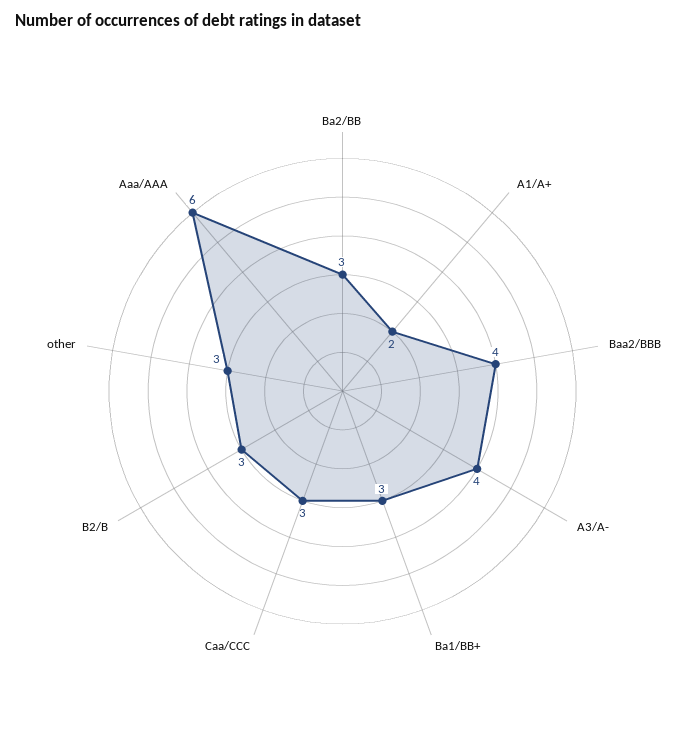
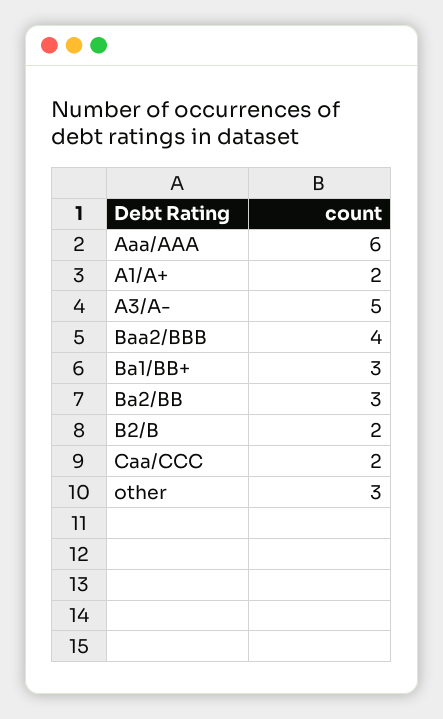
  {
    "Ba2/BB": 3,
    "A1/A+": 2,
    "Baa2/BBB": 4,
-   "A3/A-": 4,
+   "A3/A-": 5,
    "Ba1/BB+": 3,
-   "Caa/CCC": 3,
+   "Caa/CCC": 2,
-   "B2/B": 3,
+   "B2/B": 2,
    "other": 3,
    "Aaa/AAA": 6
  }

